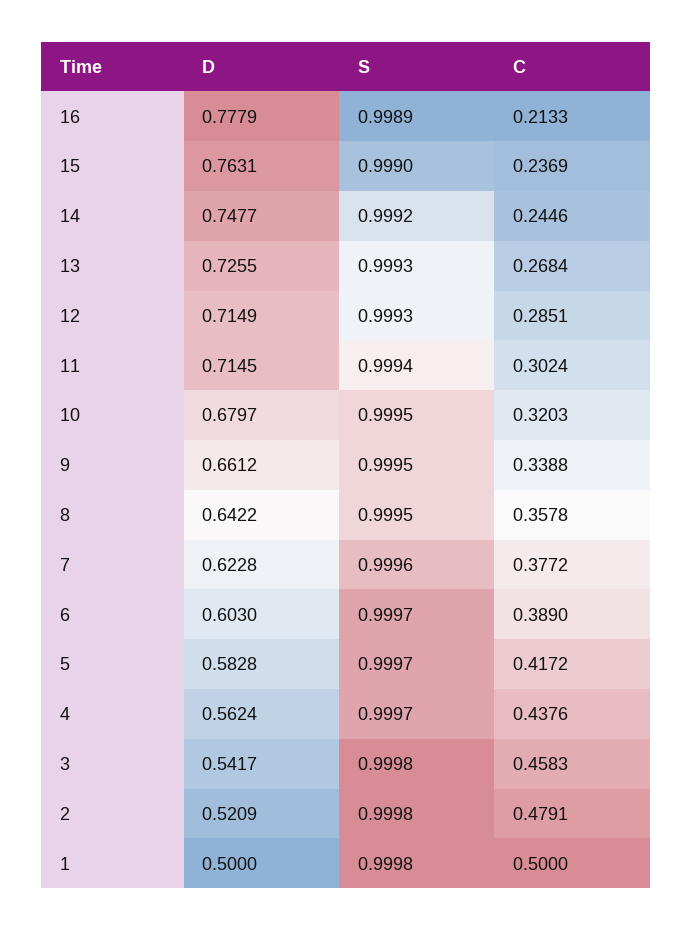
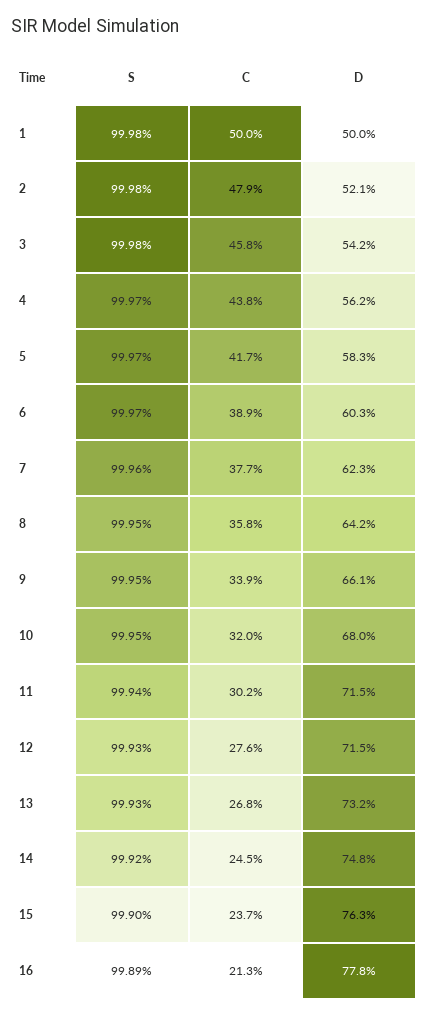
  {
    "D": {
      "16": 0.7779,
      "15": 0.7631,
      "14": 0.7477,
-     "13": 0.7255,
+     "13": 0.732,
      "12": 0.7149,
      "11": 0.7145,
      "10": 0.6797,
      "9": 0.6612,
      "8": 0.6422,
      "7": 0.6228,
      "6": 0.603,
      "5": 0.5828,
      "4": 0.5624,
      "3": 0.5417,
      "2": 0.5209,
      "1": 0.5
    },
    "S": {
      "16": 0.9989,
      "15": 0.999,
      "14": 0.9992,
      "13": 0.9993,
      "12": 0.9993,
      "11": 0.9994,
      "10": 0.9995,
      "9": 0.9995,
      "8": 0.9995,
      "7": 0.9996,
      "6": 0.9997,
      "5": 0.9997,
      "4": 0.9997,
      "3": 0.9998,
      "2": 0.9998,
      "1": 0.9998
    },
    "C": {
      "16": 0.2133,
      "15": 0.2369,
      "14": 0.2446,
      "13": 0.2684,
-     "12": 0.2851,
+     "12": 0.276,
      "11": 0.3024,
      "10": 0.3203,
      "9": 0.3388,
      "8": 0.3578,
      "7": 0.3772,
      "6": 0.389,
      "5": 0.4172,
      "4": 0.4376,
      "3": 0.4583,
      "2": 0.4791,
      "1": 0.5
    }
  }

